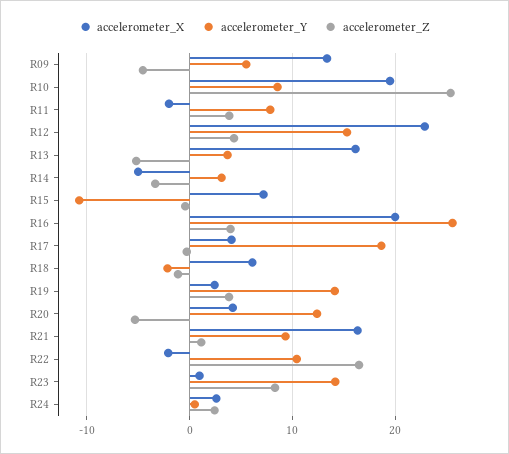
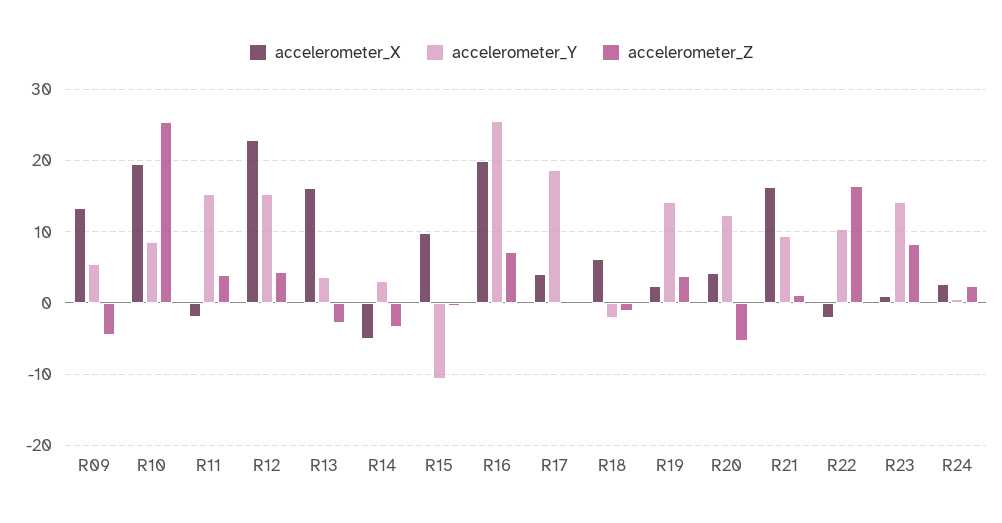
  {
    "accelerometer_X": {
      "R09": 13,
      "R10": 19,
      "R11": -2,
      "R12": 23,
      "R13": 16,
      "R14": -5,
-     "R15": 7,
+     "R15": 10,
      "R16": 20,
      "R17": 4,
      "R18": 6,
      "R19": 2,
      "R20": 4,
      "R21": 16,
      "R22": -2,
      "R23": 1,
      "R24": 3
    },
    "accelerometer_Y": {
      "R09": 6,
      "R10": 9,
-     "R11": 8,
+     "R11": 15,
      "R12": 15,
      "R13": 4,
      "R14": 3,
      "R15": -11,
      "R16": 26,
      "R17": 19,
      "R18": -2,
      "R19": 14,
      "R20": 12,
      "R21": 9,
      "R22": 10,
      "R23": 14,
      "R24": 1
    },
    "accelerometer_Z": {
      "R09": -5,
      "R10": 25,
      "R11": 4,
      "R12": 4,
-     "R13": -5,
+     "R13": -3,
      "R14": -3,
      "R15": 0,
-     "R16": 4,
+     "R16": 7,
      "R17": 0,
      "R18": -1,
      "R19": 4,
      "R20": -5,
      "R21": 1,
      "R22": 16,
      "R23": 8,
      "R24": 2
    }
  }

